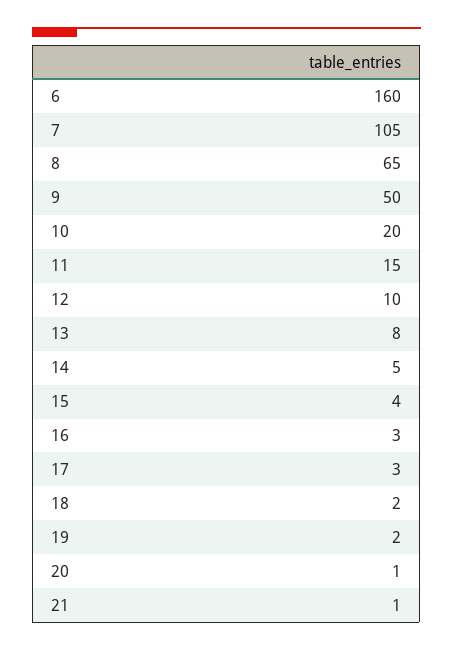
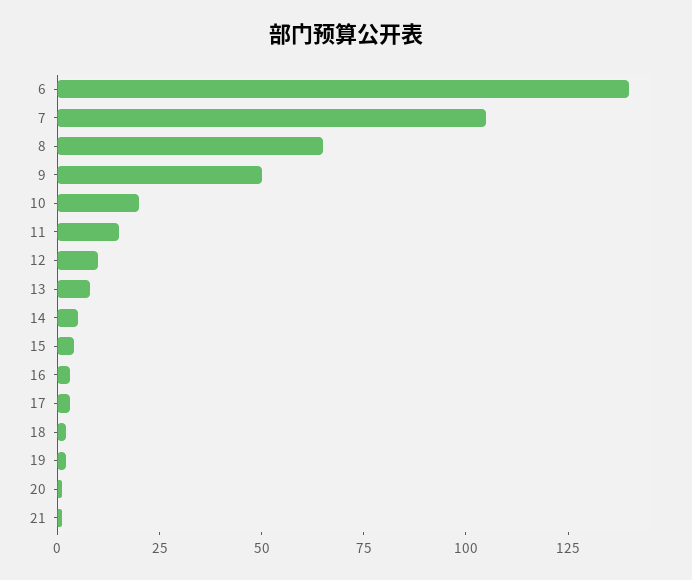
  {
-   "6": 160,
+   "6": 140,
    "7": 105,
    "8": 65,
    "9": 50,
    "10": 20,
    "11": 15,
    "12": 10,
    "13": 8,
    "14": 5,
    "15": 4,
    "16": 3,
    "17": 3,
    "18": 2,
    "19": 2,
    "20": 1,
    "21": 1
  }

